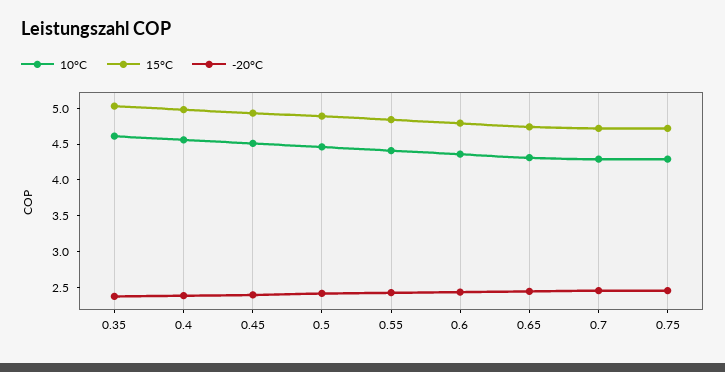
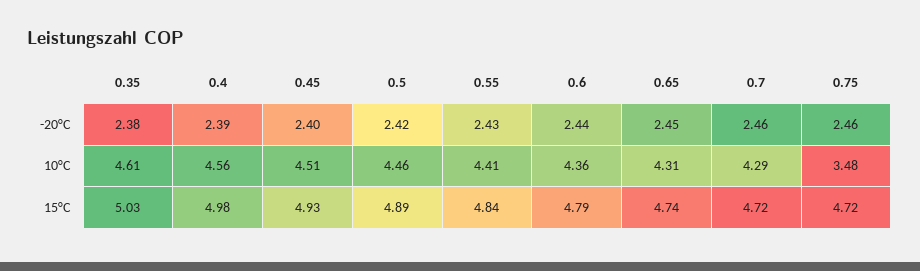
  {
    "10°C": {
      "0.35": 4.61,
      "0.4": 4.56,
      "0.45": 4.51,
      "0.5": 4.46,
      "0.55": 4.41,
      "0.6": 4.36,
      "0.65": 4.31,
      "0.7": 4.29,
-     "0.75": 4.25
+     "0.75": 3.48
    },
    "15°C": {
      "0.35": 5.03,
      "0.4": 4.98,
      "0.45": 4.93,
      "0.5": 4.89,
      "0.55": 4.84,
      "0.6": 4.79,
      "0.65": 4.74,
      "0.7": 4.72,
      "0.75": 4.72
    },
    "-20°C": {
      "0.35": 2.38,
      "0.4": 2.39,
      "0.45": 2.4,
      "0.5": 2.42,
      "0.55": 2.43,
      "0.6": 2.44,
      "0.65": 2.45,
      "0.7": 2.46,
      "0.75": 2.46
    }
  }

